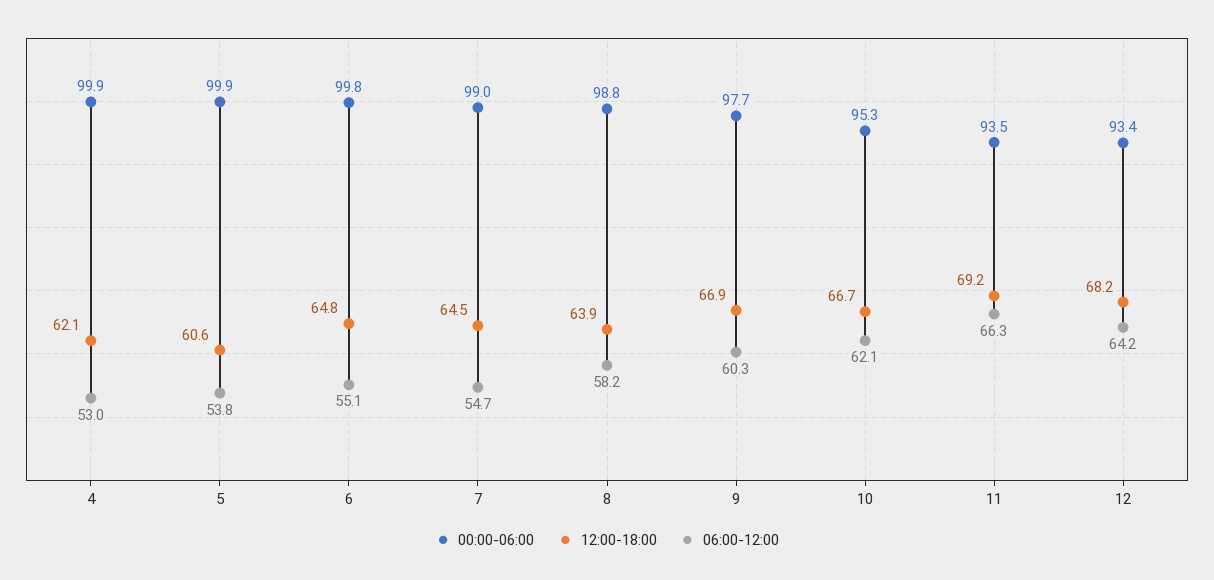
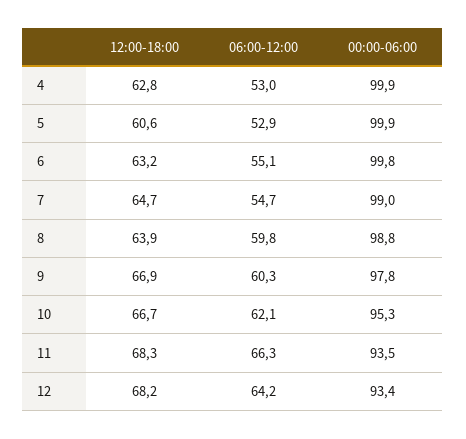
  {
    "00:00-06:00": {
      "4": 99.9,
      "5": 99.9,
      "6": 99.8,
      "7": 99,
      "8": 98.8,
-     "9": 97.7,
+     "9": 97.8,
      "10": 95.3,
      "11": 93.5,
      "12": 93.4
    },
    "12:00-18:00": {
-     "4": 62.1,
+     "4": 62.8,
      "5": 60.6,
-     "6": 64.8,
+     "6": 63.2,
-     "7": 64.5,
+     "7": 64.7,
      "8": 63.9,
      "9": 66.9,
      "10": 66.7,
-     "11": 69.2,
+     "11": 68.3,
      "12": 68.2
    },
    "06:00-12:00": {
      "4": 53,
-     "5": 53.8,
+     "5": 52.9,
      "6": 55.1,
      "7": 54.7,
-     "8": 58.2,
+     "8": 59.8,
      "9": 60.3,
      "10": 62.1,
      "11": 66.3,
      "12": 64.2
    }
  }

